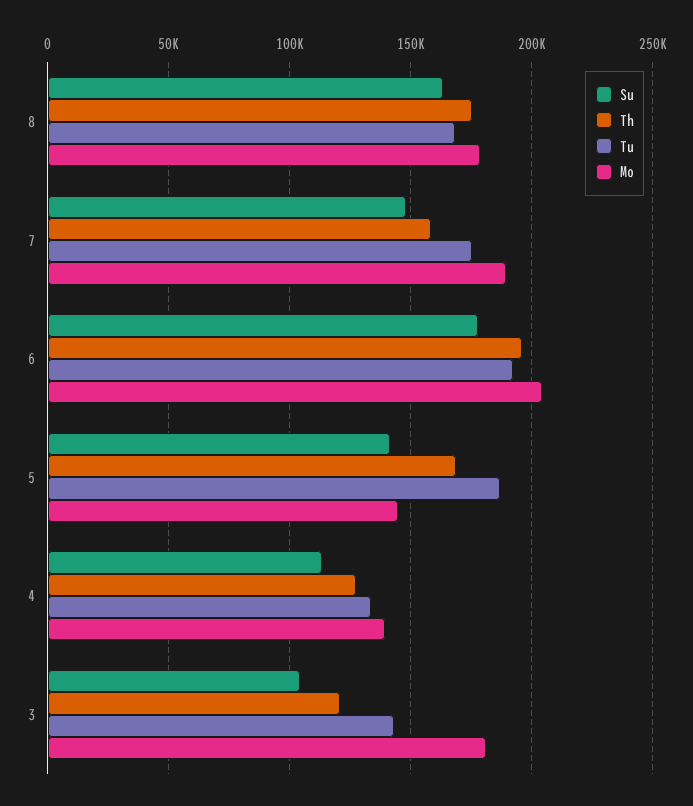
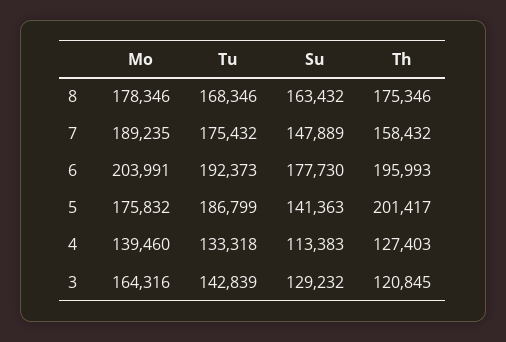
  {
    "Su": {
      "8": 163432,
      "7": 147889,
      "6": 177730,
      "5": 141363,
      "4": 113383,
-     "3": 105000
+     "3": 129232
    },
    "Th": {
      "8": 175346,
      "7": 158432,
      "6": 195993,
-     "5": 170000,
+     "5": 201417,
      "4": 127403,
      "3": 120845
    },
    "Tu": {
      "8": 168346,
      "7": 175432,
      "6": 192373,
      "5": 186799,
      "4": 133318,
      "3": 142839
    },
    "Mo": {
      "8": 178346,
      "7": 189235,
      "6": 203991,
-     "5": 145000,
+     "5": 175832,
      "4": 139460,
-     "3": 180000
+     "3": 164316
    }
  }

